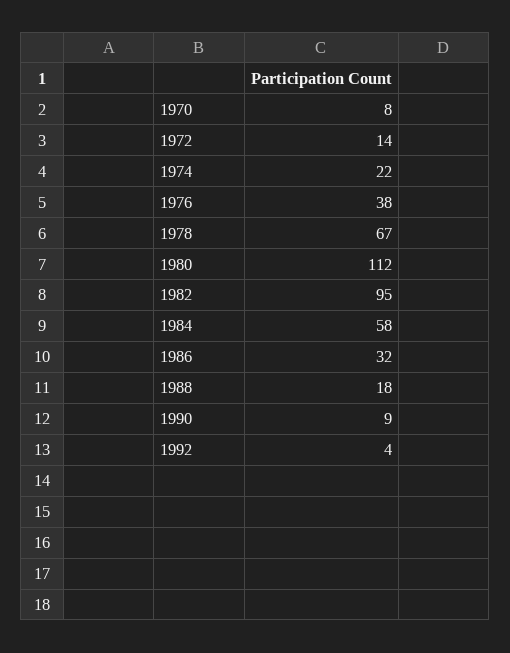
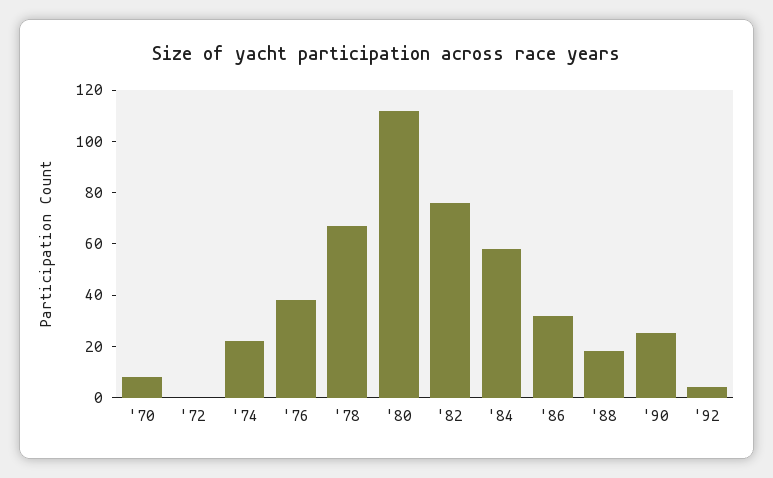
  {
    "1970": 8,
-   "1972": 14,
+   "1972": 0,
    "1974": 22,
    "1976": 38,
    "1978": 67,
    "1980": 112,
-   "1982": 95,
+   "1982": 75,
    "1984": 58,
    "1986": 32,
    "1988": 18,
-   "1990": 9,
+   "1990": 25,
    "1992": 4
  }

